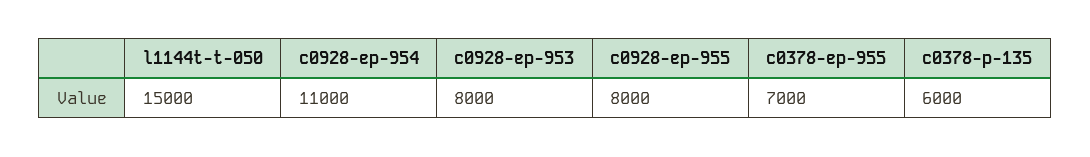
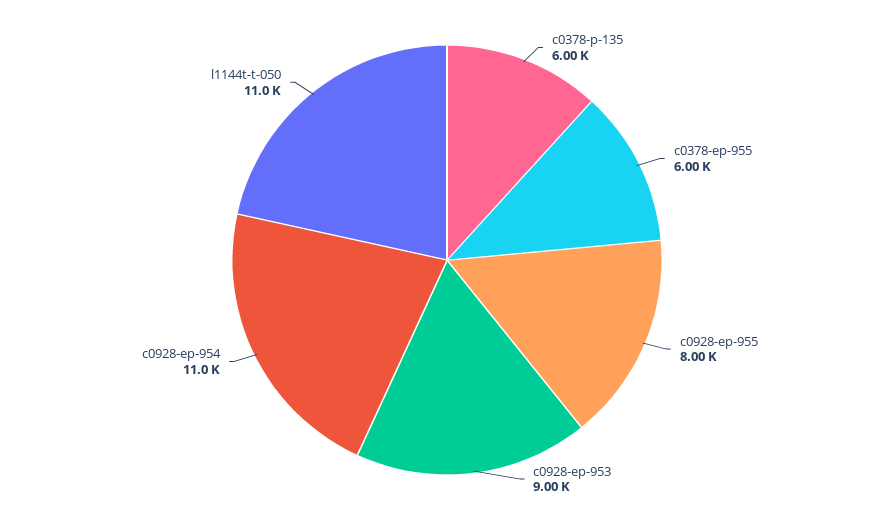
  {
-   "l1144t-t-050": 15000,
+   "l1144t-t-050": 11000,
    "c0928-ep-954": 11000,
-   "c0928-ep-953": 8000,
+   "c0928-ep-953": 9000,
    "c0928-ep-955": 8000,
-   "c0378-ep-955": 7000,
+   "c0378-ep-955": 6000,
    "c0378-p-135": 6000
  }

